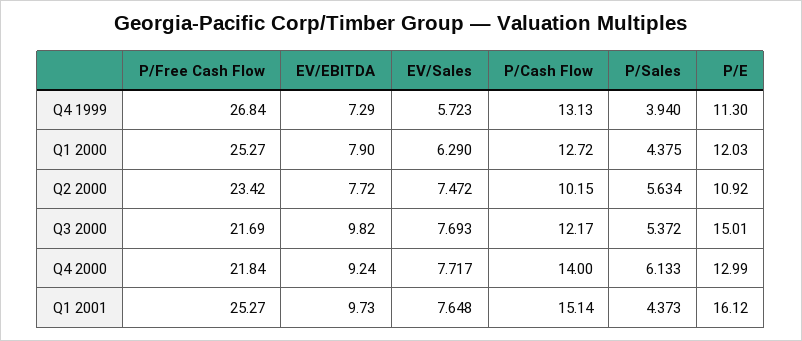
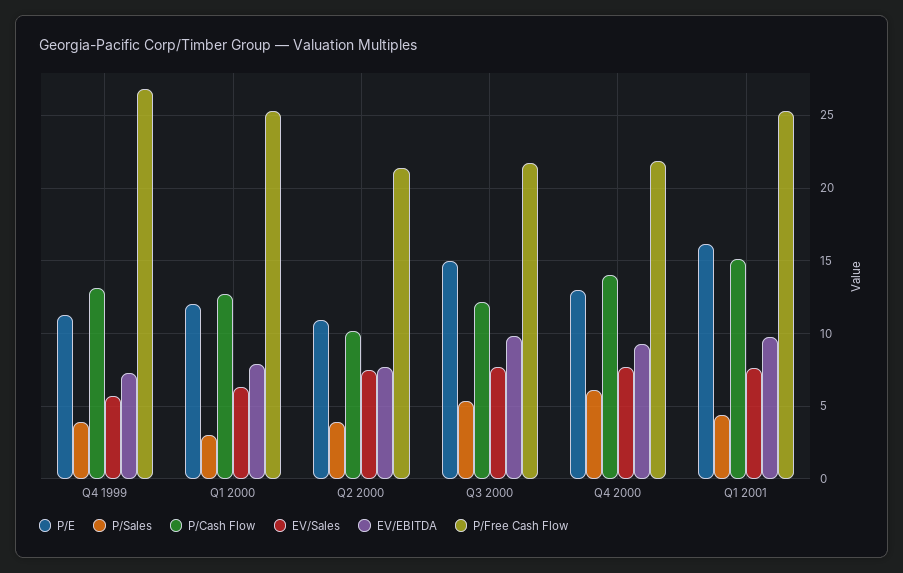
  {
    "P/Free Cash Flow": {
      "Q4 1999": 26.84,
      "Q1 2000": 25.27,
-     "Q2 2000": 23.42,
+     "Q2 2000": 21.5,
      "Q3 2000": 21.69,
      "Q4 2000": 21.84,
      "Q1 2001": 25.27
    },
    "EV/EBITDA": {
      "Q4 1999": 7.29,
      "Q1 2000": 7.9,
      "Q2 2000": 7.72,
      "Q3 2000": 9.82,
      "Q4 2000": 9.24,
      "Q1 2001": 9.73
    },
    "EV/Sales": {
      "Q4 1999": 5.723,
      "Q1 2000": 6.29,
      "Q2 2000": 7.472,
      "Q3 2000": 7.693,
      "Q4 2000": 7.717,
      "Q1 2001": 7.648
    },
    "P/Cash Flow": {
      "Q4 1999": 13.13,
      "Q1 2000": 12.72,
      "Q2 2000": 10.15,
      "Q3 2000": 12.17,
      "Q4 2000": 14,
      "Q1 2001": 15.14
    },
    "P/Sales": {
      "Q4 1999": 3.94,
-     "Q1 2000": 4.375,
+     "Q1 2000": 3,
-     "Q2 2000": 5.634,
+     "Q2 2000": 4,
      "Q3 2000": 5.372,
      "Q4 2000": 6.133,
      "Q1 2001": 4.373
    },
    "P/E": {
      "Q4 1999": 11.3,
      "Q1 2000": 12.03,
      "Q2 2000": 10.92,
      "Q3 2000": 15.01,
      "Q4 2000": 12.99,
      "Q1 2001": 16.12
    }
  }

